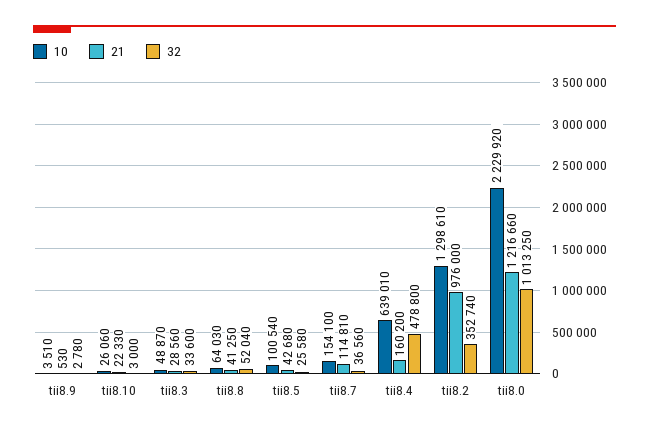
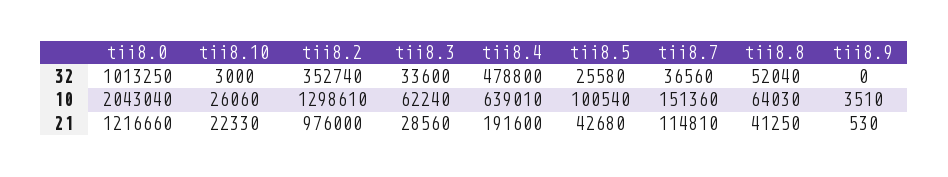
  {
    "10": {
      "tii8.9": 3510,
      "tii8.10": 26060,
-     "tii8.3": 48870,
+     "tii8.3": 62240,
      "tii8.8": 64030,
      "tii8.5": 100540,
-     "tii8.7": 154100,
+     "tii8.7": 151360,
      "tii8.4": 639010,
      "tii8.2": 1298610,
-     "tii8.0": 2229920
+     "tii8.0": 2043040
    },
    "21": {
      "tii8.9": 530,
      "tii8.10": 22330,
      "tii8.3": 28560,
      "tii8.8": 41250,
      "tii8.5": 42680,
      "tii8.7": 114810,
-     "tii8.4": 160200,
+     "tii8.4": 191600,
      "tii8.2": 976000,
      "tii8.0": 1216660
    },
    "32": {
-     "tii8.9": 2780,
+     "tii8.9": 0,
      "tii8.10": 3000,
      "tii8.3": 33600,
      "tii8.8": 52040,
      "tii8.5": 25580,
      "tii8.7": 36560,
      "tii8.4": 478800,
      "tii8.2": 352740,
      "tii8.0": 1013250
    }
  }

